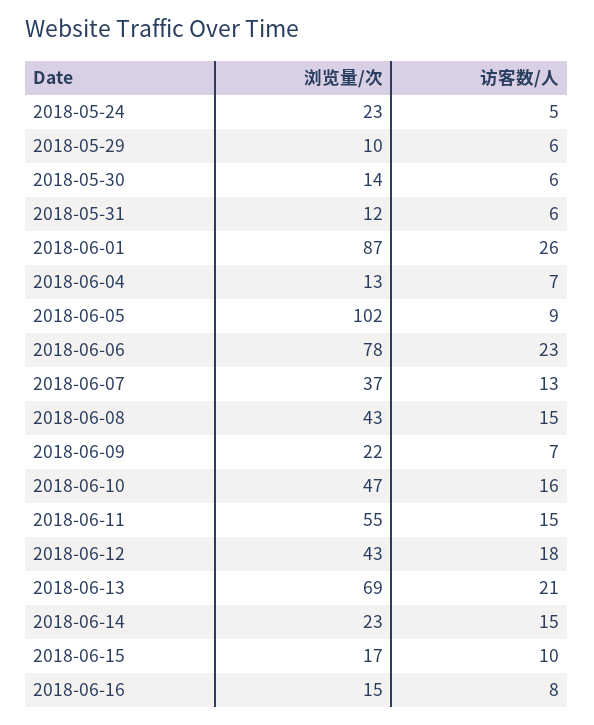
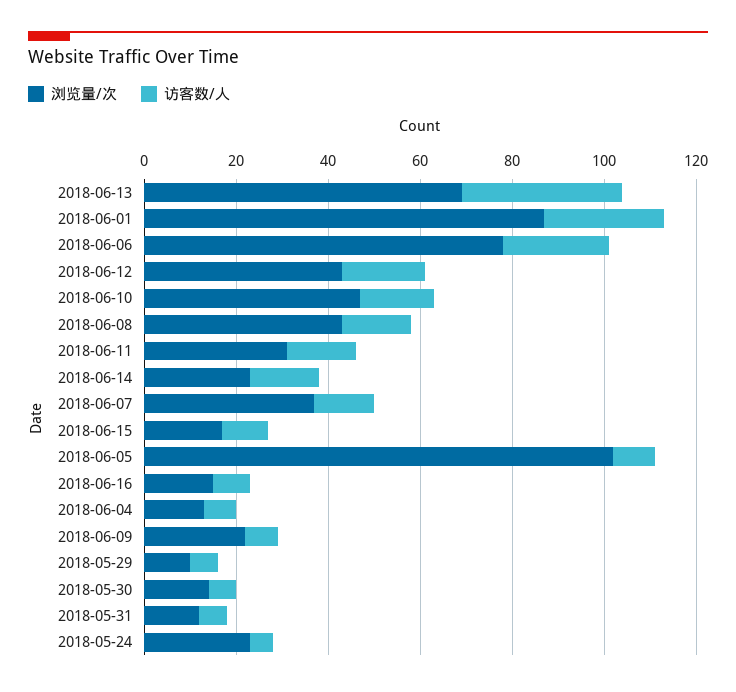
  {
    "浏览量/次": {
      "2018-05-24": 23,
      "2018-05-29": 10,
      "2018-05-30": 14,
      "2018-05-31": 12,
      "2018-06-01": 87,
      "2018-06-04": 13,
      "2018-06-05": 102,
      "2018-06-06": 78,
      "2018-06-07": 37,
      "2018-06-08": 43,
      "2018-06-09": 22,
      "2018-06-10": 47,
-     "2018-06-11": 55,
+     "2018-06-11": 30,
      "2018-06-12": 43,
      "2018-06-13": 69,
      "2018-06-14": 23,
      "2018-06-15": 17,
      "2018-06-16": 15
    },
    "访客数/人": {
      "2018-05-24": 5,
      "2018-05-29": 6,
      "2018-05-30": 6,
      "2018-05-31": 6,
      "2018-06-01": 26,
      "2018-06-04": 7,
      "2018-06-05": 9,
      "2018-06-06": 23,
      "2018-06-07": 13,
      "2018-06-08": 15,
      "2018-06-09": 7,
      "2018-06-10": 16,
      "2018-06-11": 15,
      "2018-06-12": 18,
-     "2018-06-13": 21,
+     "2018-06-13": 35,
      "2018-06-14": 15,
      "2018-06-15": 10,
      "2018-06-16": 8
    }
  }

